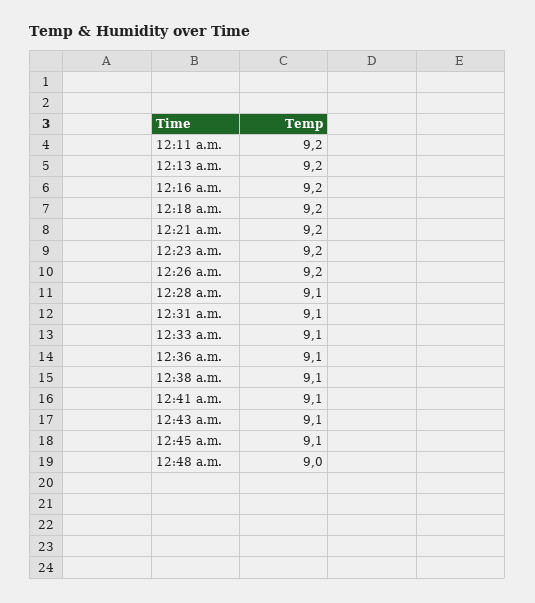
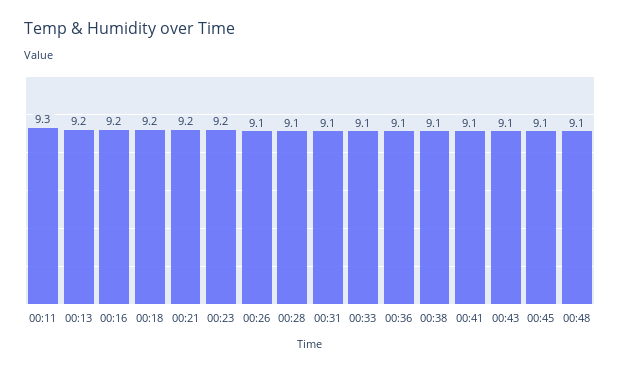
  {
-   "12:11 a.m.": 9.2,
+   "12:11 a.m.": 9.3,
    "12:13 a.m.": 9.2,
    "12:16 a.m.": 9.2,
    "12:18 a.m.": 9.2,
    "12:21 a.m.": 9.2,
    "12:23 a.m.": 9.2,
-   "12:26 a.m.": 9.2,
+   "12:26 a.m.": 9.1,
    "12:28 a.m.": 9.1,
    "12:31 a.m.": 9.1,
    "12:33 a.m.": 9.1,
    "12:36 a.m.": 9.1,
    "12:38 a.m.": 9.1,
    "12:41 a.m.": 9.1,
    "12:43 a.m.": 9.1,
    "12:45 a.m.": 9.1,
-   "12:48 a.m.": 9
+   "12:48 a.m.": 9.1
  }

